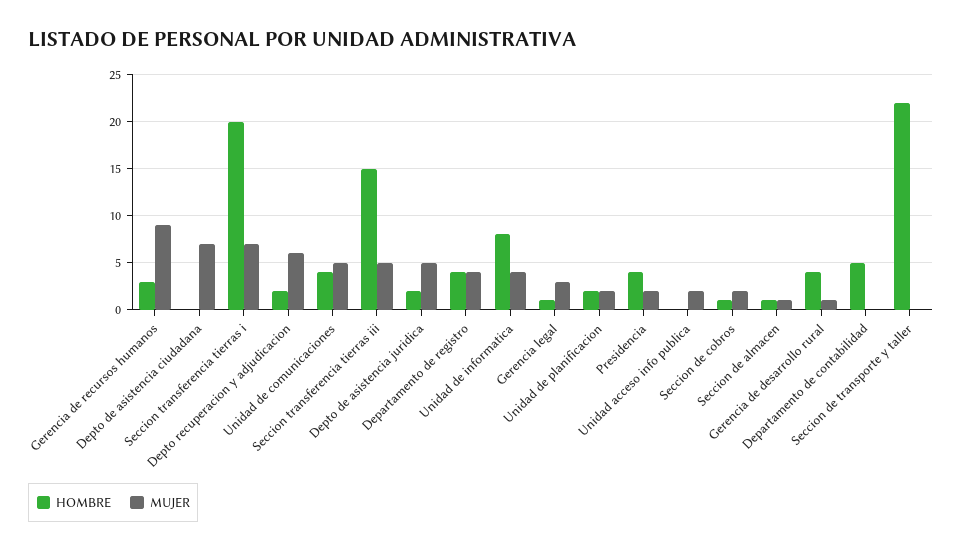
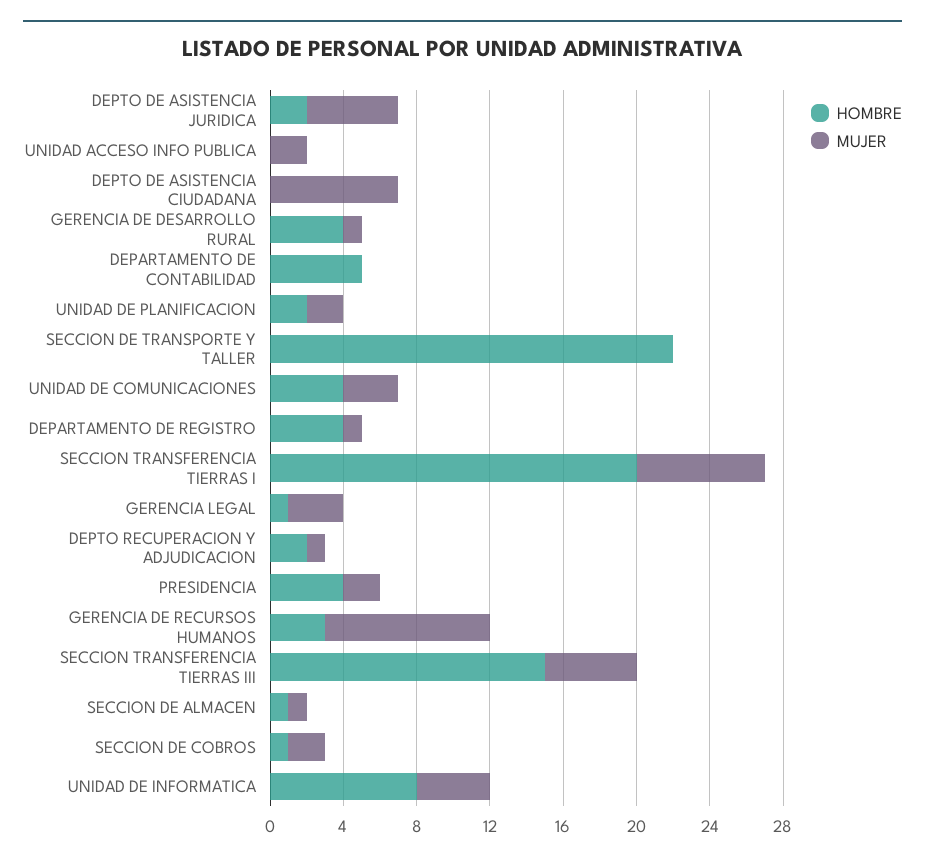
  {
    "HOMBRE": {
      "Gerencia de recursos humanos": 3,
      "Depto de asistencia ciudadana": 0,
      "Seccion transferencia tierras i": 20,
      "Depto recuperacion y adjudicacion": 2,
      "Unidad de comunicaciones": 4,
      "Seccion transferencia tierras iii": 15,
      "Depto de asistencia juridica": 2,
      "Departamento de registro": 4,
      "Unidad de informatica": 8,
      "Gerencia legal": 1,
      "Unidad de planificacion": 2,
      "Presidencia": 4,
      "Unidad acceso info publica": 0,
      "Seccion de cobros": 1,
      "Seccion de almacen": 1,
      "Gerencia de desarrollo rural": 4,
      "Departamento de contabilidad": 5,
      "Seccion de transporte y taller": 22
    },
    "MUJER": {
      "Gerencia de recursos humanos": 9,
      "Depto de asistencia ciudadana": 7,
      "Seccion transferencia tierras i": 7,
-     "Depto recuperacion y adjudicacion": 6,
+     "Depto recuperacion y adjudicacion": 1,
-     "Unidad de comunicaciones": 5,
+     "Unidad de comunicaciones": 3,
      "Seccion transferencia tierras iii": 5,
      "Depto de asistencia juridica": 5,
-     "Departamento de registro": 4,
+     "Departamento de registro": 1,
      "Unidad de informatica": 4,
      "Gerencia legal": 3,
      "Unidad de planificacion": 2,
      "Presidencia": 2,
      "Unidad acceso info publica": 2,
      "Seccion de cobros": 2,
      "Seccion de almacen": 1,
      "Gerencia de desarrollo rural": 1,
      "Departamento de contabilidad": 0,
      "Seccion de transporte y taller": 0
    }
  }

